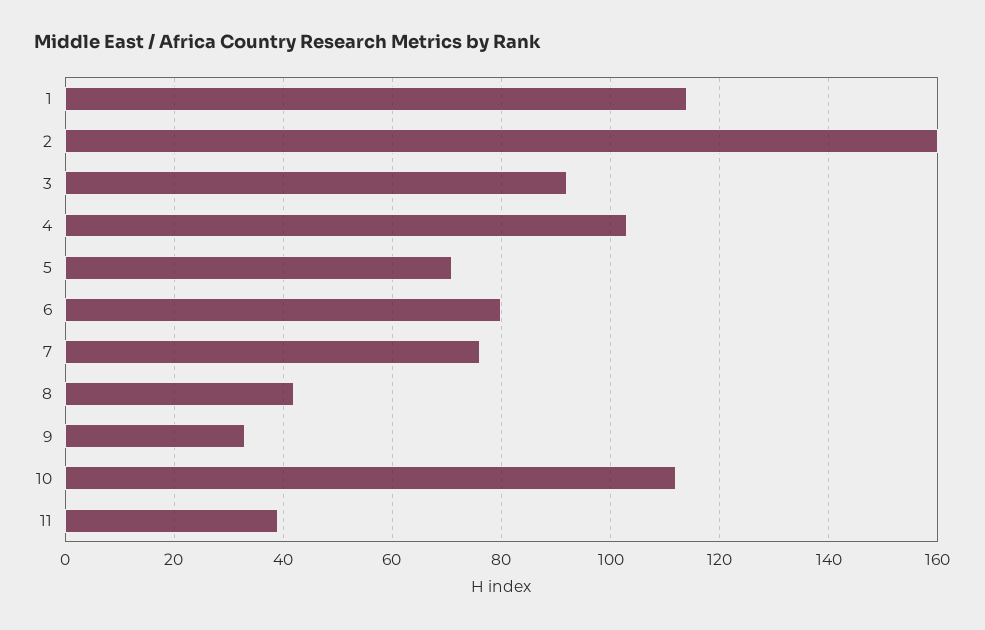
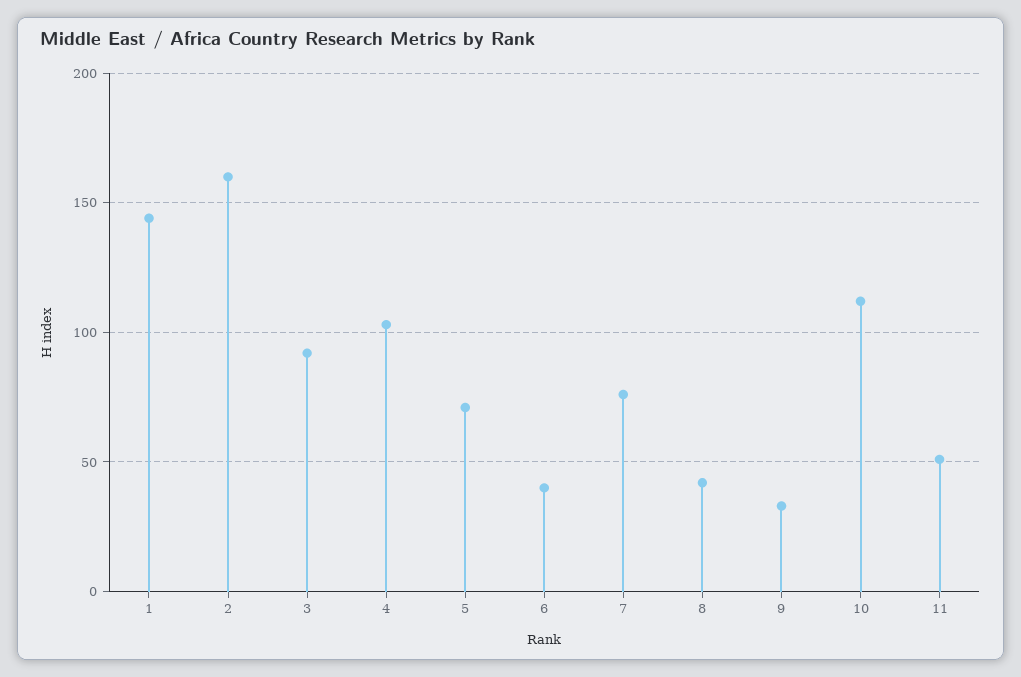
  {
-   "1": 115,
+   "1": 145,
    "2": 160,
    "3": 90,
    "4": 105,
    "5": 70,
-   "6": 80,
+   "6": 40,
    "7": 75,
    "8": 40,
    "9": 35,
    "10": 110,
-   "11": 40
+   "11": 50
  }

